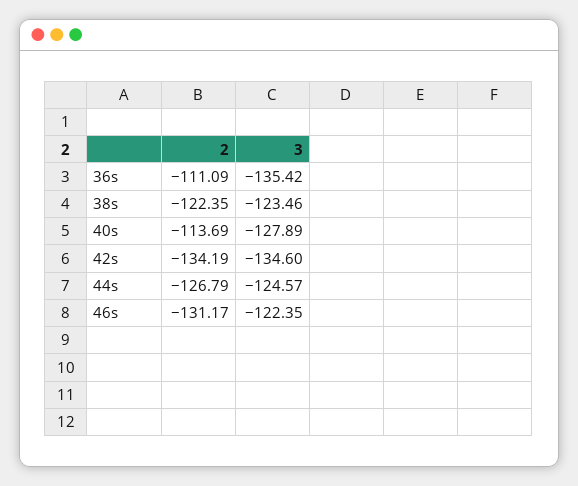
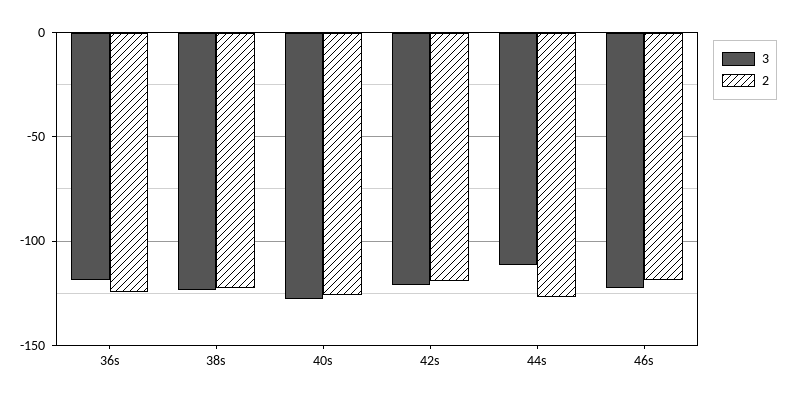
  {
    "2": {
-     "36s": -111.09,
+     "36s": -125,
      "38s": -122.35,
-     "40s": -113.69,
+     "40s": -125,
-     "42s": -134.19,
+     "42s": -120,
      "44s": -126.79,
-     "46s": -131.17
+     "46s": -120
    },
    "3": {
-     "36s": -135.42,
+     "36s": -120,
      "38s": -123.46,
      "40s": -127.89,
-     "42s": -134.6,
+     "42s": -120,
-     "44s": -124.57,
+     "44s": -110,
      "46s": -122.35
    }
  }

